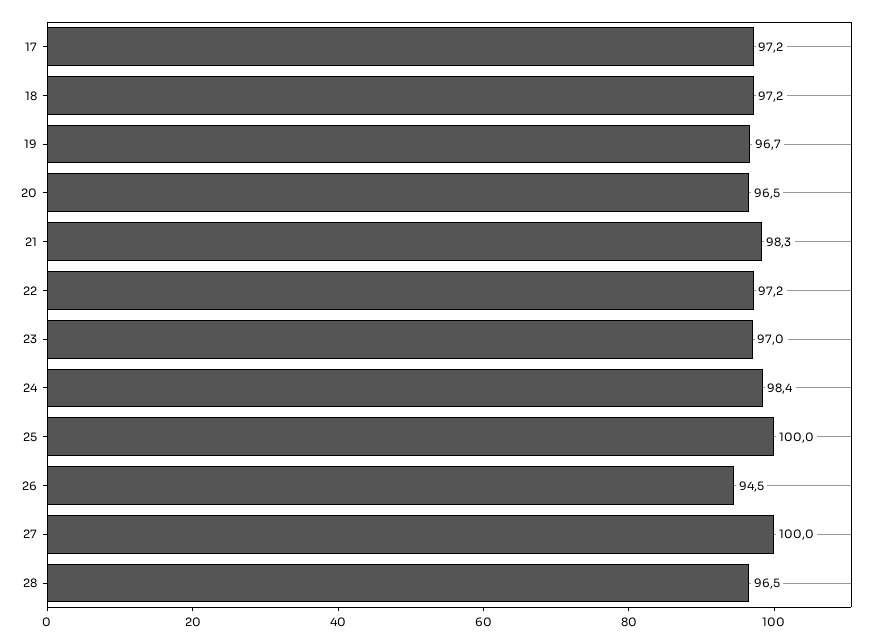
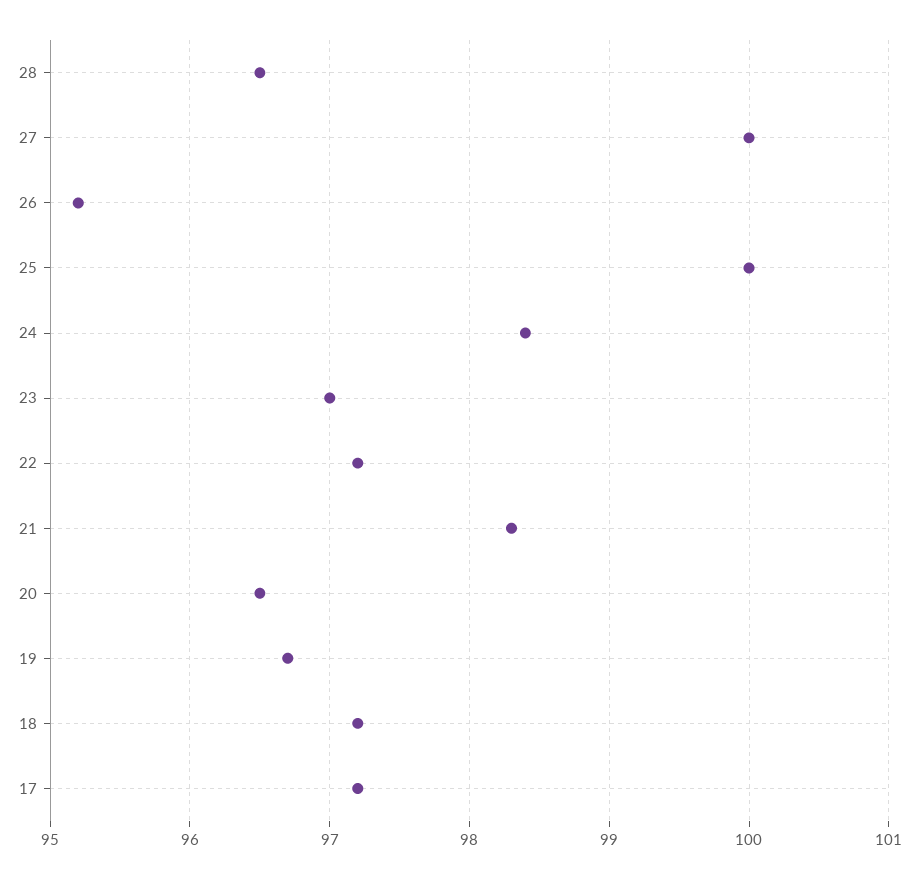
  {
    "17": 97.2,
    "18": 97.2,
    "19": 96.7,
    "20": 96.5,
    "21": 98.3,
    "22": 97.2,
    "23": 97,
    "24": 98.4,
    "25": 100,
-   "26": 94.5,
+   "26": 95.2,
    "27": 100,
    "28": 96.5
  }

